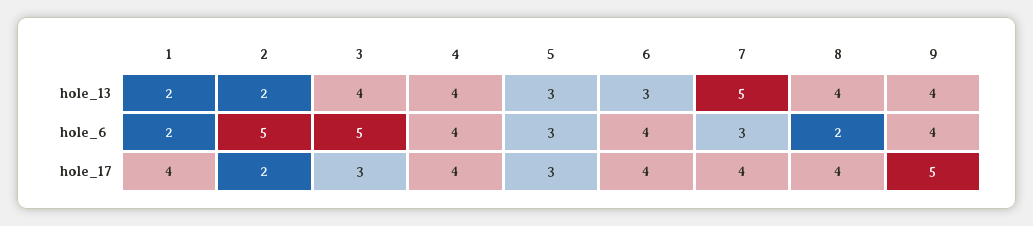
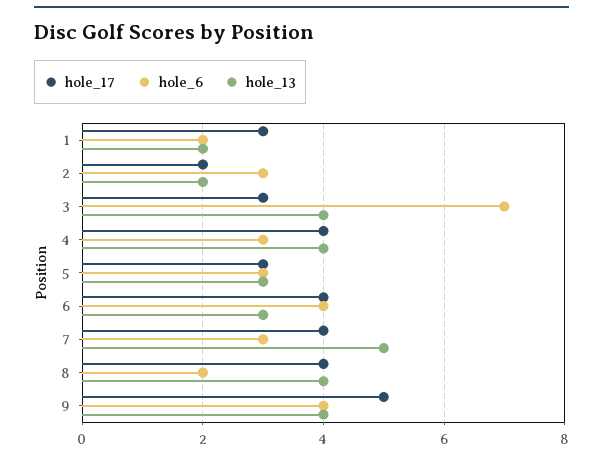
  {
    "hole_13": {
      "1": 2,
      "2": 2,
      "3": 4,
      "4": 4,
      "5": 3,
      "6": 3,
      "7": 5,
      "8": 4,
      "9": 4
    },
    "hole_6": {
      "1": 2,
-     "2": 5,
+     "2": 3,
-     "3": 5,
+     "3": 7,
-     "4": 4,
+     "4": 3,
      "5": 3,
      "6": 4,
      "7": 3,
      "8": 2,
      "9": 4
    },
    "hole_17": {
-     "1": 4,
+     "1": 3,
      "2": 2,
      "3": 3,
      "4": 4,
      "5": 3,
      "6": 4,
      "7": 4,
      "8": 4,
      "9": 5
    }
  }

